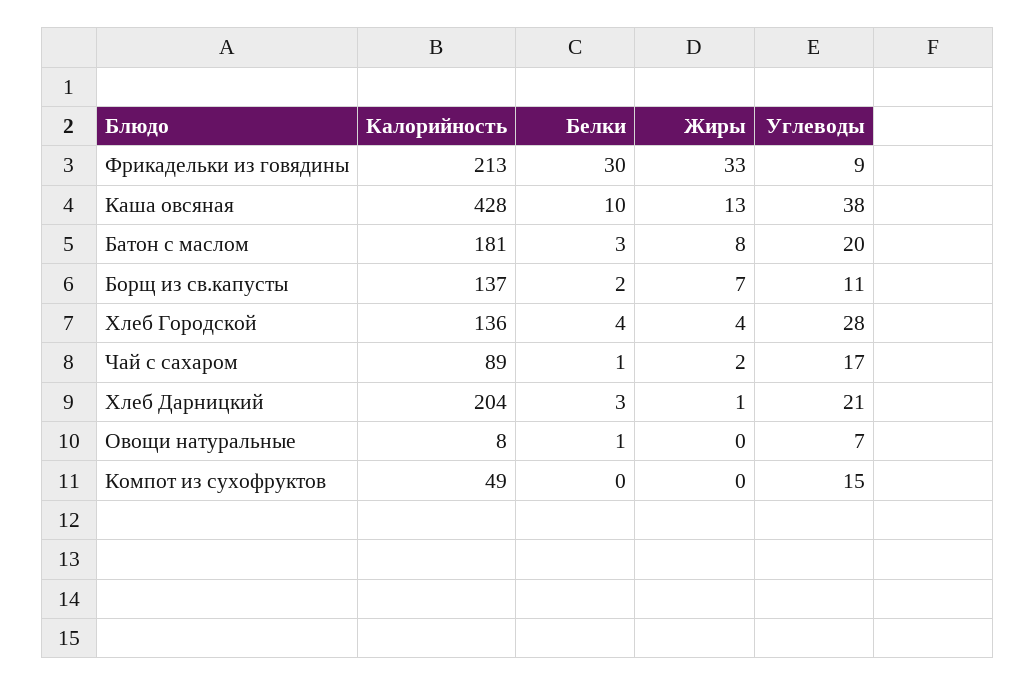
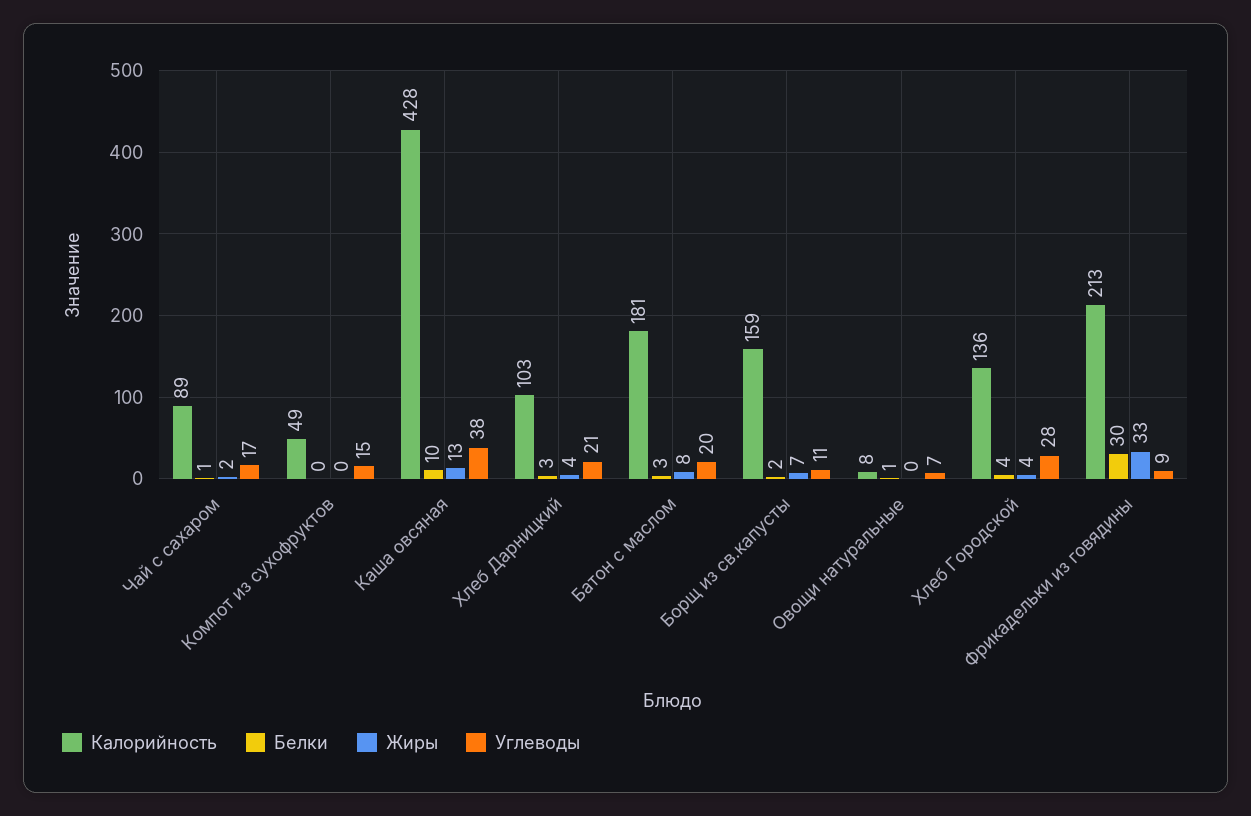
  {
    "Калорийность": {
      "Фрикадельки из говядины": 213,
      "Каша овсяная": 428,
      "Батон с маслом": 181,
-     "Борщ из св.капусты": 137,
+     "Борщ из св.капусты": 159,
      "Хлеб Городской": 136,
      "Чай с сахаром": 89,
-     "Хлеб Дарницкий": 204,
+     "Хлеб Дарницкий": 103,
      "Овощи натуральные": 8,
      "Компот из сухофруктов": 49
    },
    "Белки": {
      "Фрикадельки из говядины": 30,
      "Каша овсяная": 10,
      "Батон с маслом": 3,
      "Борщ из св.капусты": 2,
      "Хлеб Городской": 4,
      "Чай с сахаром": 1,
      "Хлеб Дарницкий": 3,
      "Овощи натуральные": 1,
      "Компот из сухофруктов": 0
    },
    "Жиры": {
      "Фрикадельки из говядины": 33,
      "Каша овсяная": 13,
      "Батон с маслом": 8,
      "Борщ из св.капусты": 7,
      "Хлеб Городской": 4,
      "Чай с сахаром": 2,
-     "Хлеб Дарницкий": 1,
+     "Хлеб Дарницкий": 4,
      "Овощи натуральные": 0,
      "Компот из сухофруктов": 0
    },
    "Углеводы": {
      "Фрикадельки из говядины": 9,
      "Каша овсяная": 38,
      "Батон с маслом": 20,
      "Борщ из св.капусты": 11,
      "Хлеб Городской": 28,
      "Чай с сахаром": 17,
      "Хлеб Дарницкий": 21,
      "Овощи натуральные": 7,
      "Компот из сухофруктов": 15
    }
  }

